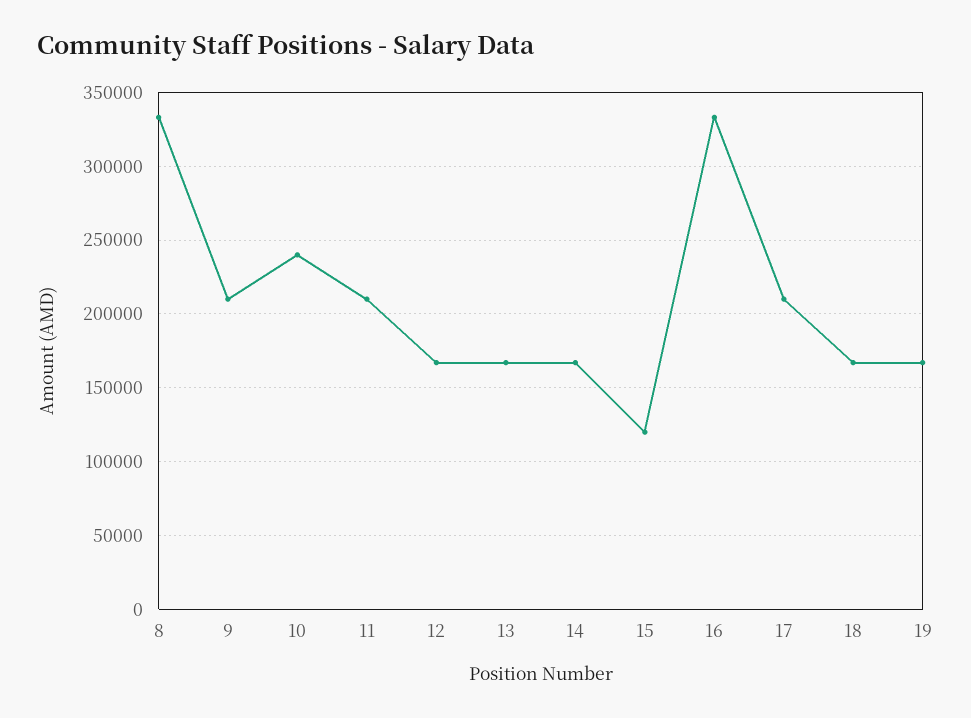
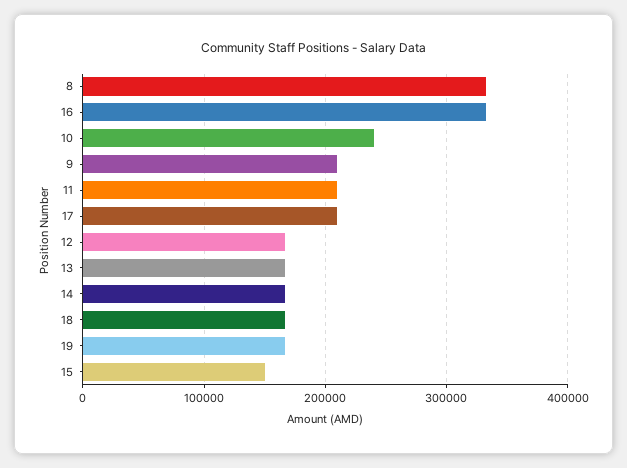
  {
    "8": 335000,
    "9": 210000,
    "10": 240000,
    "11": 210000,
    "12": 165000,
    "13": 165000,
    "14": 165000,
-   "15": 120000,
+   "15": 150000,
    "16": 335000,
    "17": 210000,
    "18": 165000,
    "19": 165000
  }

